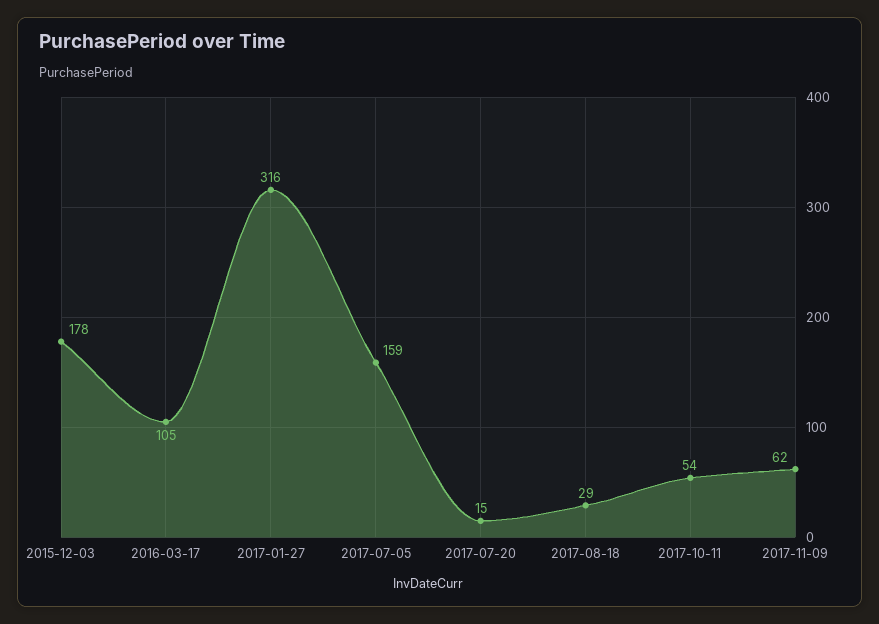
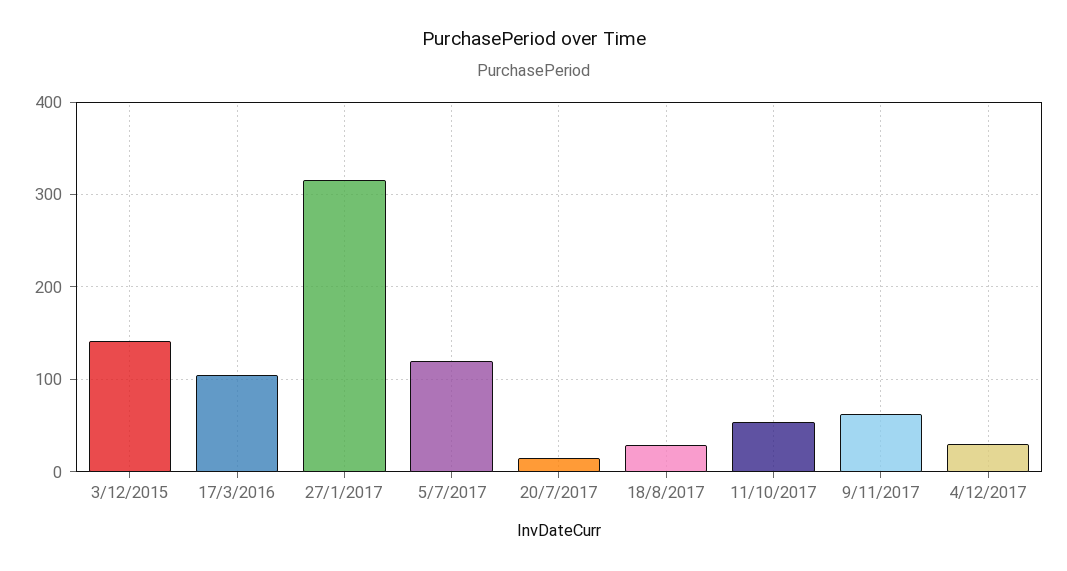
  {
-   "2015-12-03": 178,
+   "2015-12-03": 140,
    "2016-03-17": 105,
    "2017-01-27": 316,
-   "2017-07-05": 159,
+   "2017-07-05": 120,
    "2017-07-20": 15,
    "2017-08-18": 29,
    "2017-10-11": 54,
-   "2017-11-09": 62
+   "2017-11-09": 62,
+   "4/12/2017": 30
  }

